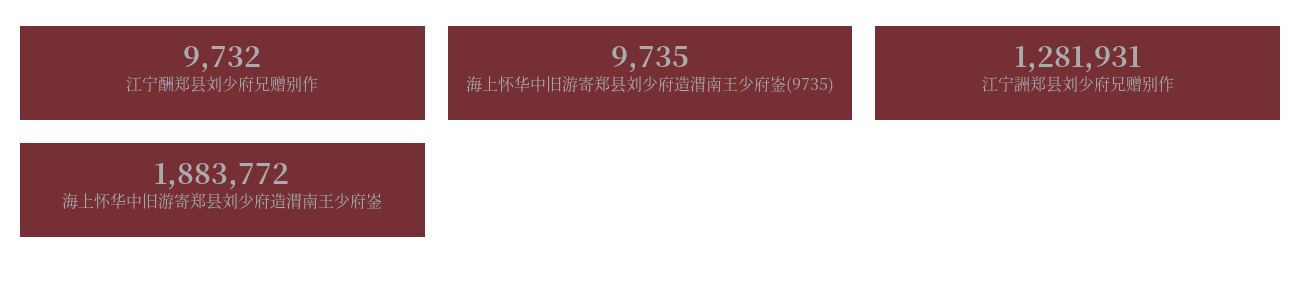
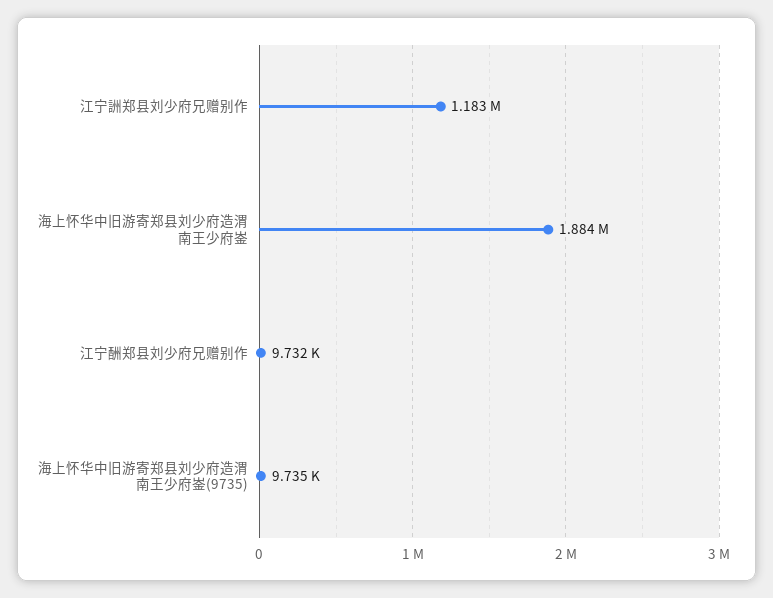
  {
    "江宁酬郑县刘少府兄赠别作": 9732,
    "海上怀华中旧游寄郑县刘少府造渭南王少府崟(9735)": 9735,
-   "江宁詶郑县刘少府兄赠别作": 1281931,
+   "江宁詶郑县刘少府兄赠别作": 1183000,
    "海上怀华中旧游寄郑县刘少府造渭南王少府崟": 1883772
  }

